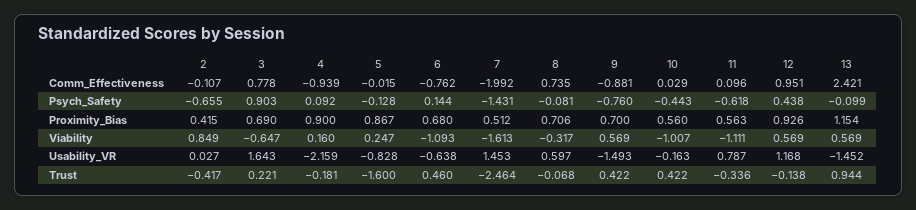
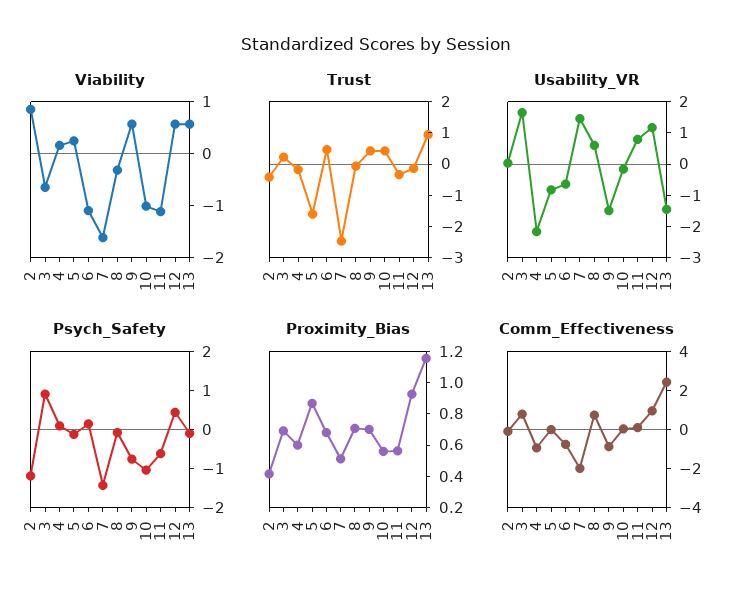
  {
    "Comm_Effectiveness": {
      "2": -0.107,
      "3": 0.778,
      "4": -0.939,
      "5": -0.015,
      "6": -0.762,
      "7": -1.992,
      "8": 0.735,
      "9": -0.881,
      "10": 0.029,
      "11": 0.096,
      "12": 0.951,
      "13": 2.421
    },
    "Psych_Safety": {
-     "2": -0.655,
+     "2": -1.25,
      "3": 0.903,
      "4": 0.092,
      "5": -0.128,
      "6": 0.144,
      "7": -1.431,
      "8": -0.081,
      "9": -0.76,
-     "10": -0.443,
+     "10": -1,
      "11": -0.618,
      "12": 0.438,
      "13": -0.099
    },
    "Proximity_Bias": {
      "2": 0.415,
      "3": 0.69,
-     "4": 0.9,
+     "4": 0.6,
      "5": 0.867,
      "6": 0.68,
      "7": 0.512,
      "8": 0.706,
      "9": 0.7,
      "10": 0.56,
      "11": 0.563,
      "12": 0.926,
      "13": 1.154
    },
    "Viability": {
      "2": 0.849,
      "3": -0.647,
      "4": 0.16,
      "5": 0.247,
      "6": -1.093,
      "7": -1.613,
      "8": -0.317,
      "9": 0.569,
      "10": -1.007,
      "11": -1.111,
      "12": 0.569,
      "13": 0.569
    },
    "Usability_VR": {
      "2": 0.027,
      "3": 1.643,
      "4": -2.159,
      "5": -0.828,
      "6": -0.638,
      "7": 1.453,
      "8": 0.597,
      "9": -1.493,
      "10": -0.163,
      "11": 0.787,
      "12": 1.168,
      "13": -1.452
    },
    "Trust": {
      "2": -0.417,
      "3": 0.221,
      "4": -0.181,
      "5": -1.6,
      "6": 0.46,
      "7": -2.464,
      "8": -0.068,
      "9": 0.422,
      "10": 0.422,
      "11": -0.336,
      "12": -0.138,
      "13": 0.944
    }
  }

